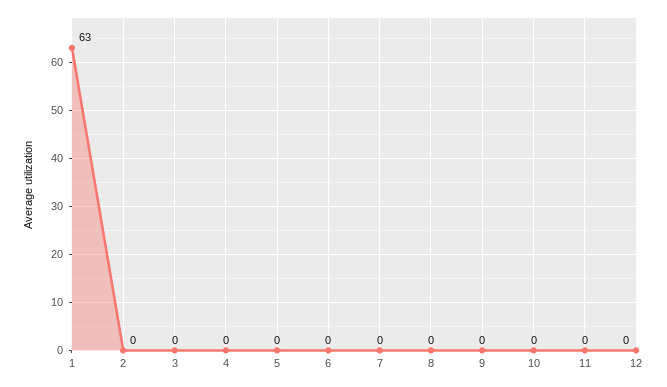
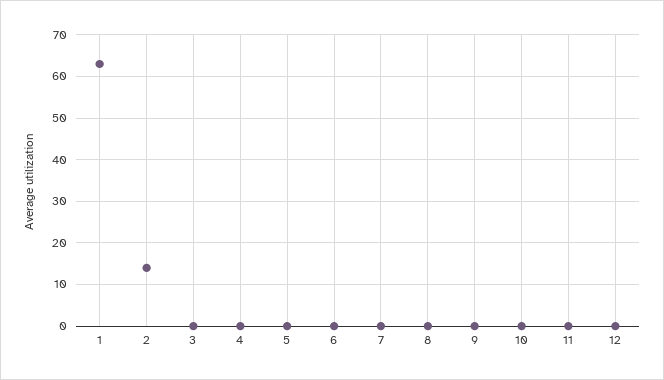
  {
    "1": 63,
-   "2": 0,
+   "2": 15,
    "3": 0,
    "4": 0,
    "5": 0,
    "6": 0,
    "7": 0,
    "8": 0,
    "9": 0,
    "10": 0,
    "11": 0,
    "12": 0
  }

